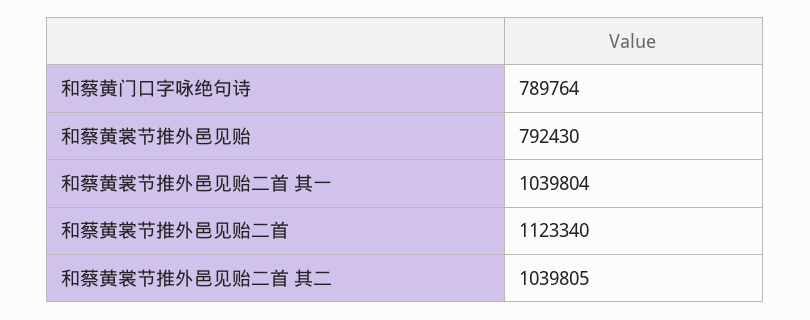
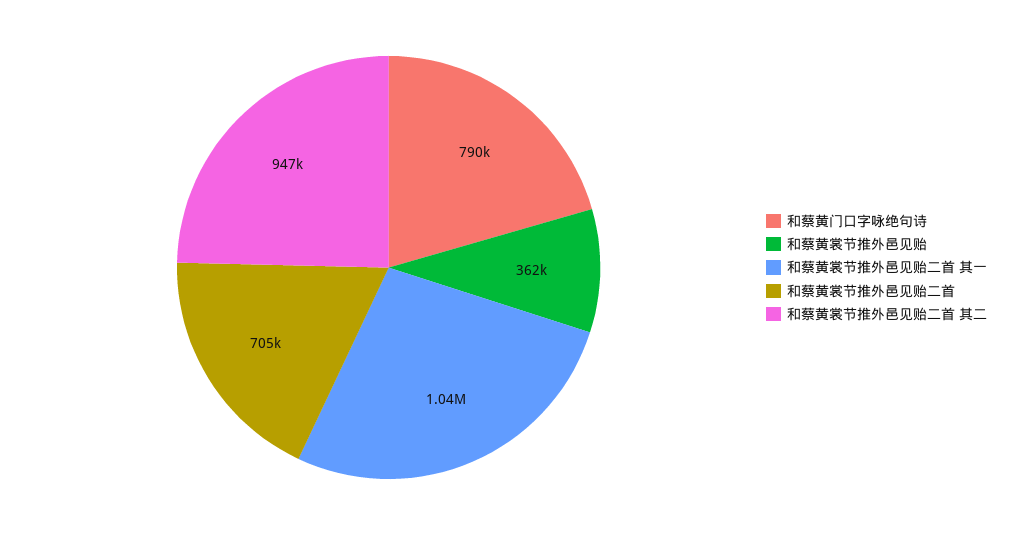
  {
    "和蔡黄门口字咏绝句诗": 789764,
-   "和蔡黄裳节推外邑见贻": 792430,
+   "和蔡黄裳节推外邑见贻": 362000,
    "和蔡黄裳节推外邑见贻二首 其一": 1039804,
-   "和蔡黄裳节推外邑见贻二首": 1123340,
+   "和蔡黄裳节推外邑见贻二首": 705000,
-   "和蔡黄裳节推外邑见贻二首 其二": 1039805
+   "和蔡黄裳节推外邑见贻二首 其二": 947000
  }

